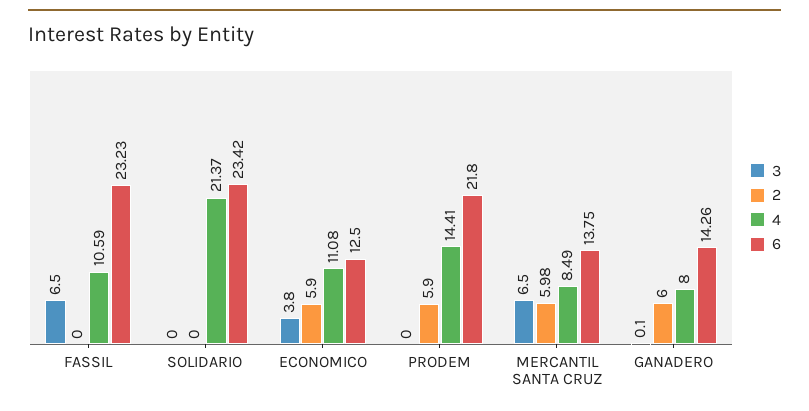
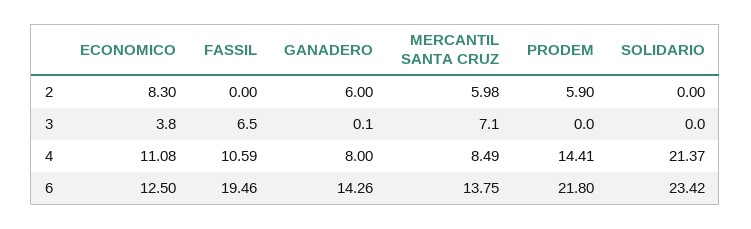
  {
    "3": {
      "FASSIL": 6.5,
      "SOLIDARIO": 0,
      "ECONOMICO": 3.8,
      "PRODEM": 0,
-     "MERCANTIL SANTA CRUZ": 6.5,
+     "MERCANTIL SANTA CRUZ": 7.1,
      "GANADERO": 0.1
    },
    "2": {
      "FASSIL": 0,
      "SOLIDARIO": 0,
-     "ECONOMICO": 5.9,
+     "ECONOMICO": 8.3,
      "PRODEM": 5.9,
      "MERCANTIL SANTA CRUZ": 5.98,
      "GANADERO": 6
    },
    "4": {
      "FASSIL": 10.59,
      "SOLIDARIO": 21.37,
      "ECONOMICO": 11.08,
      "PRODEM": 14.41,
      "MERCANTIL SANTA CRUZ": 8.49,
      "GANADERO": 8
    },
    "6": {
-     "FASSIL": 23.23,
+     "FASSIL": 19.46,
      "SOLIDARIO": 23.42,
      "ECONOMICO": 12.5,
      "PRODEM": 21.8,
      "MERCANTIL SANTA CRUZ": 13.75,
      "GANADERO": 14.26
    }
  }

